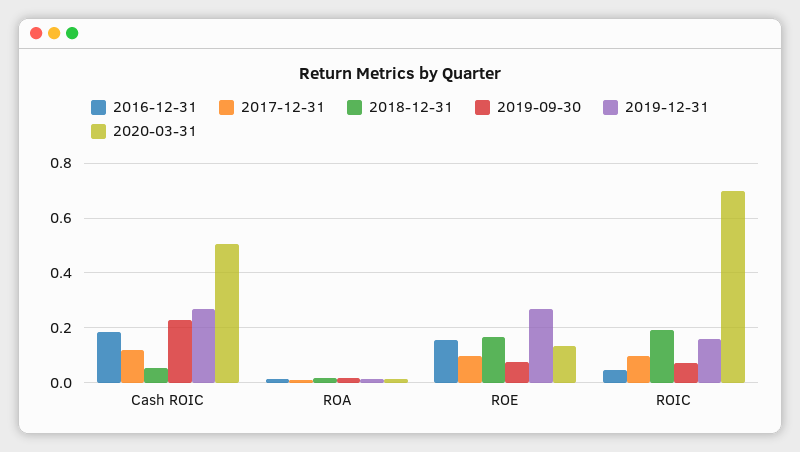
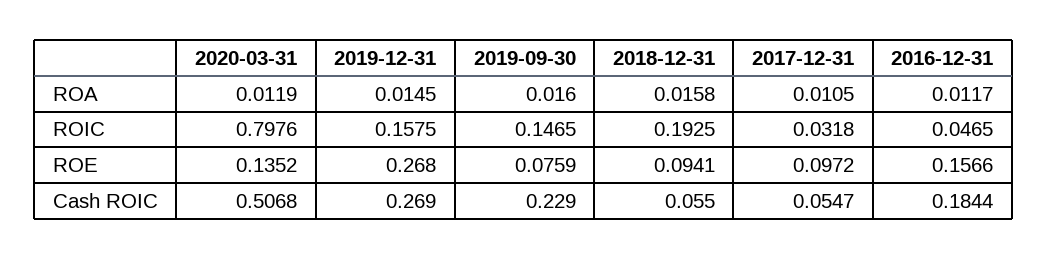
  {
    "2016-12-31": {
      "Cash ROIC": 0.1844,
      "ROA": 0.0117,
      "ROE": 0.1566,
      "ROIC": 0.0465
    },
    "2017-12-31": {
-     "Cash ROIC": 0.125,
+     "Cash ROIC": 0.0547,
      "ROA": 0.0105,
      "ROE": 0.0972,
-     "ROIC": 0.1
+     "ROIC": 0.0318
    },
    "2018-12-31": {
      "Cash ROIC": 0.055,
      "ROA": 0.0158,
-     "ROE": 0.175,
+     "ROE": 0.0941,
      "ROIC": 0.1925
    },
    "2019-09-30": {
      "Cash ROIC": 0.229,
      "ROA": 0.016,
      "ROE": 0.0759,
-     "ROIC": 0.075
+     "ROIC": 0.1465
    },
    "2019-12-31": {
      "Cash ROIC": 0.269,
      "ROA": 0.0145,
      "ROE": 0.268,
      "ROIC": 0.1575
    },
    "2020-03-31": {
      "Cash ROIC": 0.5068,
      "ROA": 0.0119,
      "ROE": 0.1352,
-     "ROIC": 0.7
+     "ROIC": 0.7976
    }
  }

